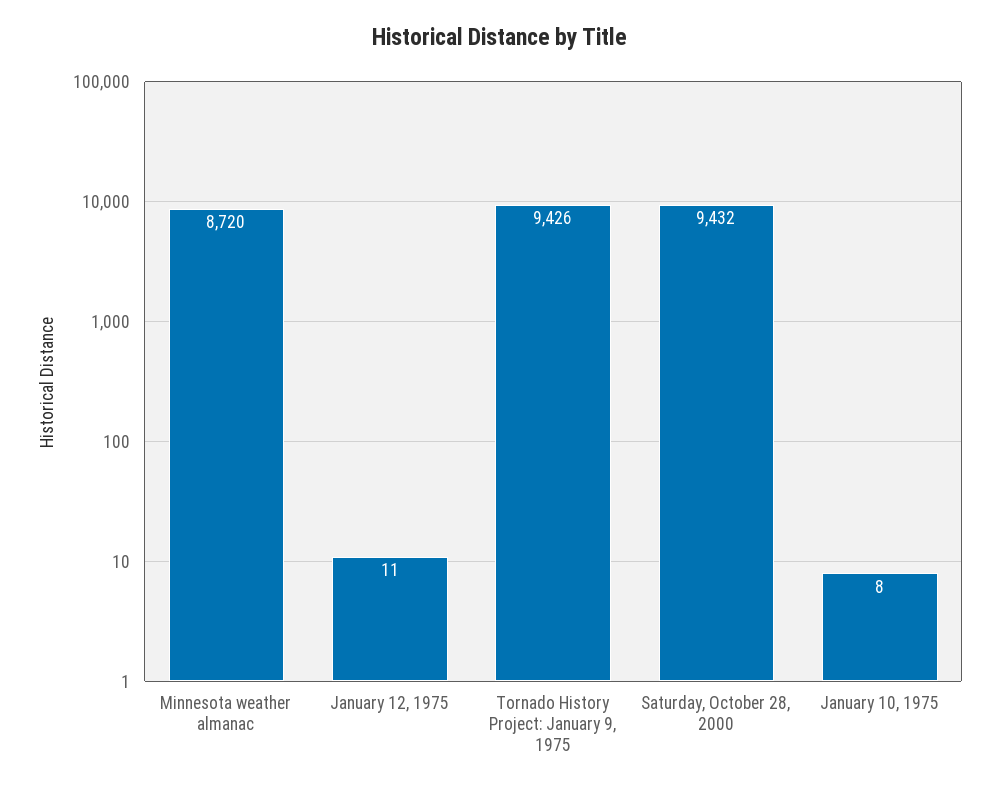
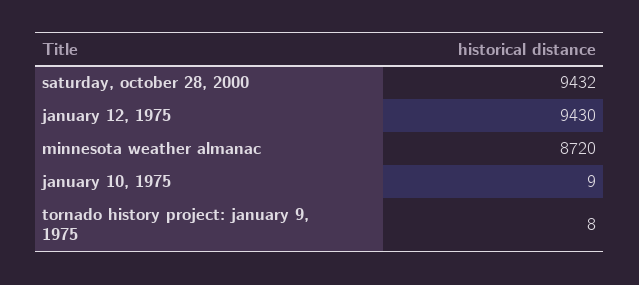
  {
    "Minnesota weather almanac": 8720,
-   "January 12, 1975": 11,
+   "January 12, 1975": 9430,
-   "Tornado History Project: January 9, 1975": 9426,
+   "Tornado History Project: January 9, 1975": 8,
    "Saturday, October 28, 2000": 9432,
-   "January 10, 1975": 8
+   "January 10, 1975": 9
  }

